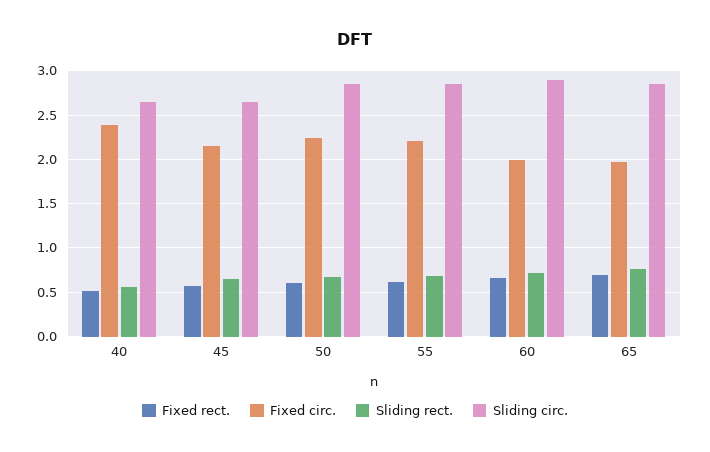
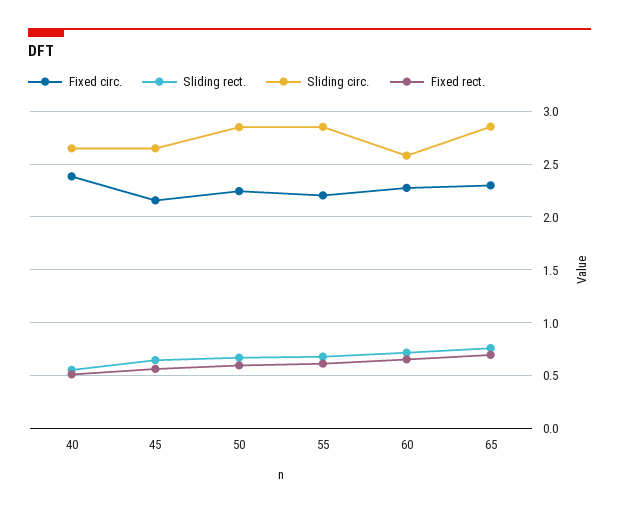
  {
    "Fixed rect.": {
      "40": 0.5,
      "45": 0.6,
      "50": 0.6,
      "55": 0.6,
      "60": 0.7,
      "65": 0.7
    },
    "Fixed circ.": {
      "40": 2.4,
      "45": 2.2,
      "50": 2.2,
      "55": 2.2,
-     "60": 2,
+     "60": 2.3,
-     "65": 2
+     "65": 2.3
    },
    "Sliding rect.": {
      "40": 0.6,
      "45": 0.6,
      "50": 0.7,
      "55": 0.7,
      "60": 0.7,
      "65": 0.8
    },
    "Sliding circ.": {
      "40": 2.6,
      "45": 2.6,
      "50": 2.8,
      "55": 2.9,
-     "60": 2.9,
+     "60": 2.6,
      "65": 2.9
    }
  }

